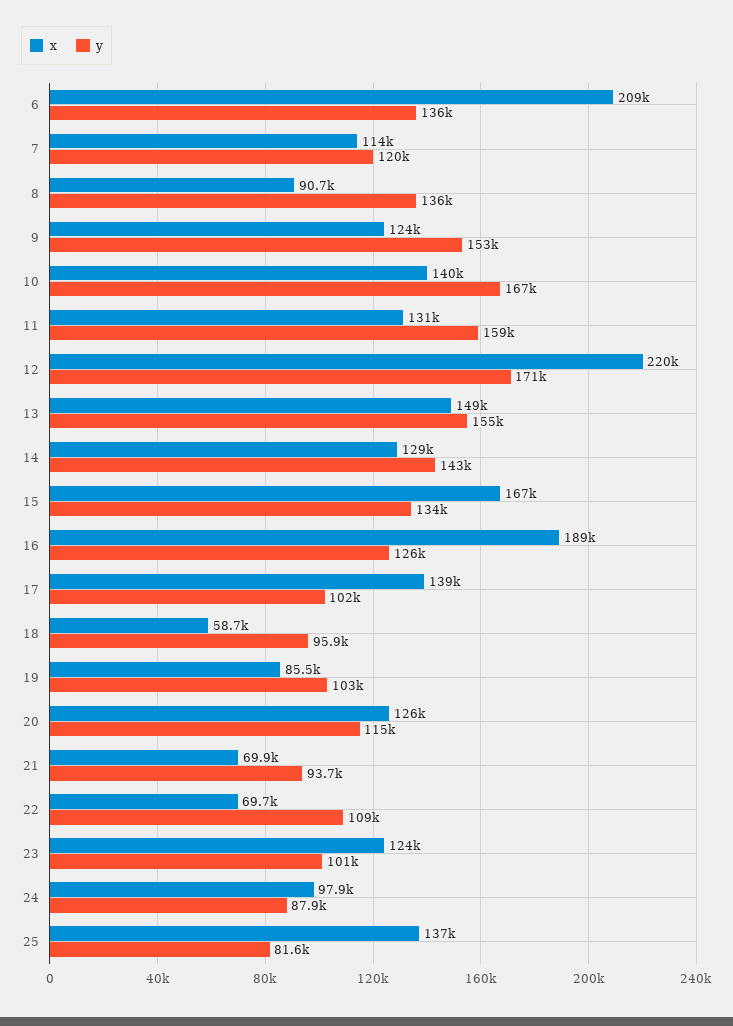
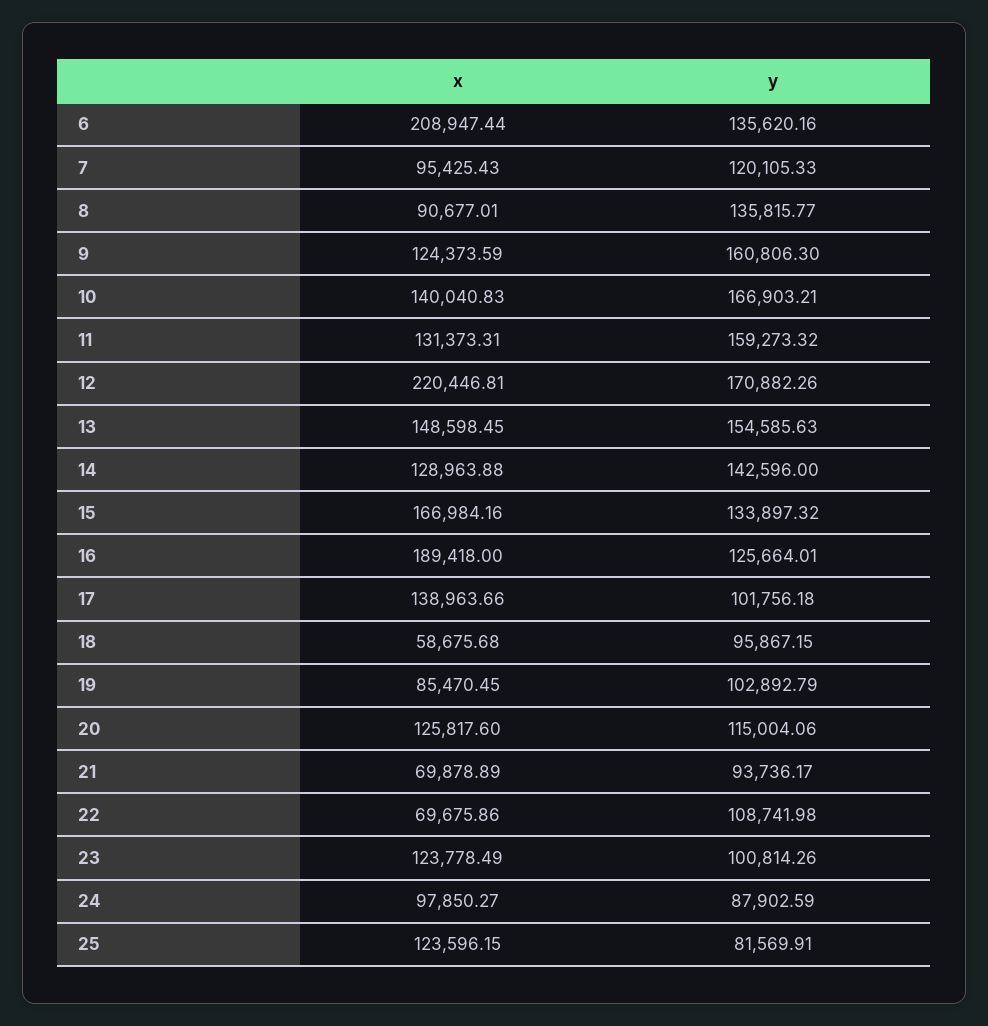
  {
    "x": {
      "6": 208947.44,
-     "7": 114000,
+     "7": 95425.43,
      "8": 90677.01,
      "9": 124373.59,
      "10": 140040.83,
      "11": 131373.31,
      "12": 220446.81,
      "13": 148598.45,
      "14": 128963.88,
      "15": 166984.16,
      "16": 189418,
      "17": 138963.66,
      "18": 58675.68,
      "19": 85470.45,
      "20": 125817.6,
      "21": 69878.89,
      "22": 69675.86,
      "23": 123778.49,
      "24": 97850.27,
-     "25": 137000
+     "25": 123596.15
    },
    "y": {
      "6": 135620.16,
      "7": 120105.33,
      "8": 135815.77,
-     "9": 153000,
+     "9": 160806.3,
      "10": 166903.21,
      "11": 159273.32,
      "12": 170882.26,
      "13": 154585.63,
      "14": 142596,
      "15": 133897.32,
      "16": 125664.01,
      "17": 101756.18,
      "18": 95867.15,
      "19": 102892.79,
      "20": 115004.06,
      "21": 93736.17,
      "22": 108741.98,
      "23": 100814.26,
      "24": 87902.59,
      "25": 81569.91
    }
  }

